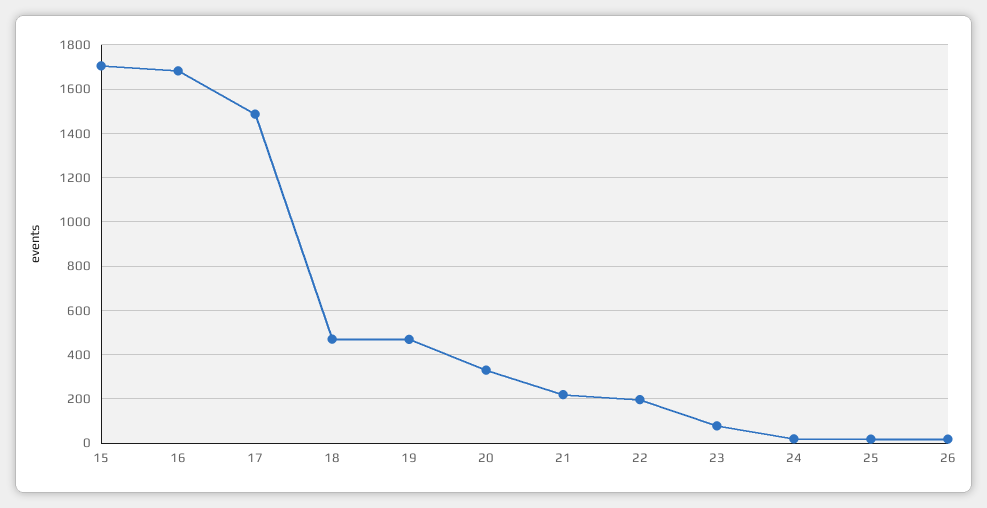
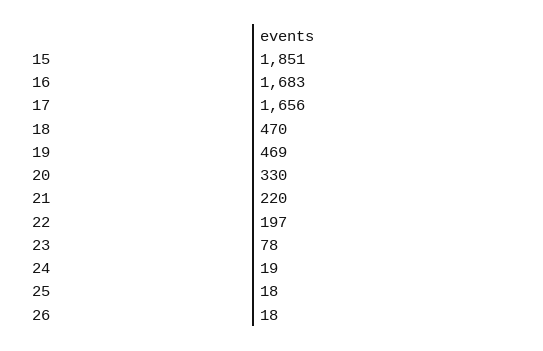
  {
-   "15": 1700,
+   "15": 1851,
    "16": 1683,
-   "17": 1500,
+   "17": 1656,
    "18": 470,
    "19": 469,
    "20": 330,
    "21": 220,
    "22": 197,
    "23": 78,
    "24": 19,
    "25": 18,
    "26": 18
  }

